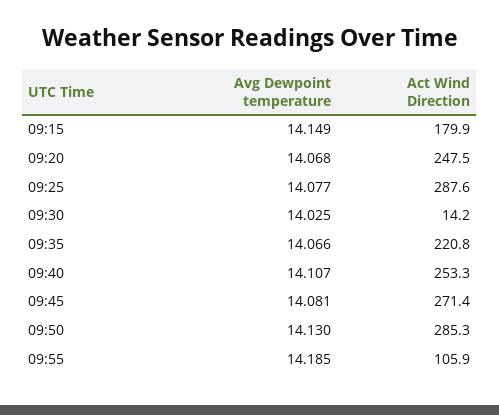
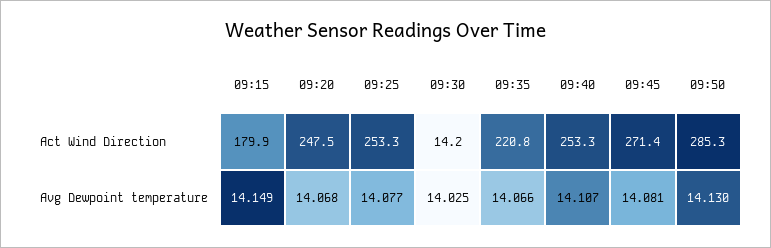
  {
    "Avg Dewpoint temperature": {
      "09:15": 14.149,
      "09:20": 14.068,
      "09:25": 14.077,
      "09:30": 14.025,
      "09:35": 14.066,
      "09:40": 14.107,
      "09:45": 14.081,
-     "09:50": 14.13,
+     "09:50": 14.13
-     "09:55": 14.185
    },
    "Act Wind Direction": {
      "09:15": 179.9,
      "09:20": 247.5,
-     "09:25": 287.6,
+     "09:25": 253.3,
      "09:30": 14.2,
      "09:35": 220.8,
      "09:40": 253.3,
      "09:45": 271.4,
-     "09:50": 285.3,
+     "09:50": 285.3
-     "09:55": 105.9
    }
  }

